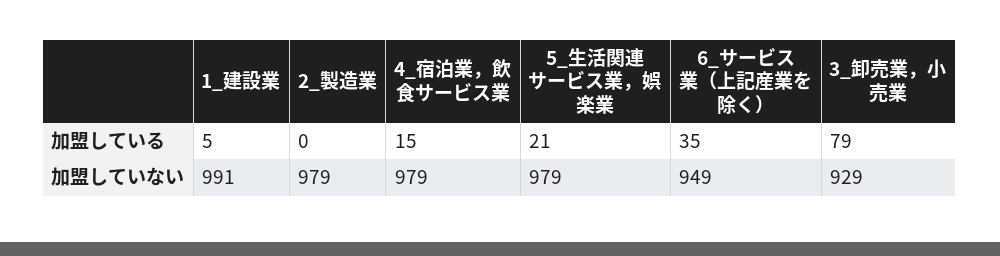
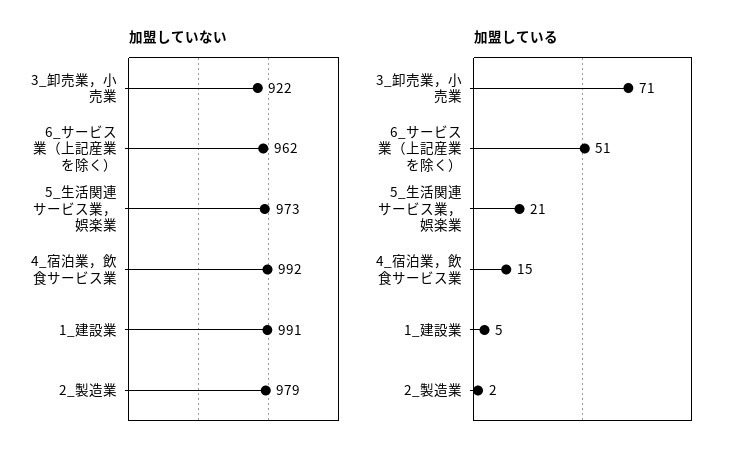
  {
    "加盟している": {
      "1_建設業": 5,
-     "2_製造業": 0,
+     "2_製造業": 2,
      "4_宿泊業，飲食サービス業": 15,
      "5_生活関連サービス業，娯楽業": 21,
-     "6_サービス業（上記産業を除く）": 35,
+     "6_サービス業（上記産業を除く）": 51,
-     "3_卸売業，小売業": 79
+     "3_卸売業，小売業": 71
    },
    "加盟していない": {
      "1_建設業": 991,
      "2_製造業": 979,
-     "4_宿泊業，飲食サービス業": 979,
+     "4_宿泊業，飲食サービス業": 992,
-     "5_生活関連サービス業，娯楽業": 979,
+     "5_生活関連サービス業，娯楽業": 973,
-     "6_サービス業（上記産業を除く）": 949,
+     "6_サービス業（上記産業を除く）": 962,
-     "3_卸売業，小売業": 929
+     "3_卸売業，小売業": 922
    }
  }

